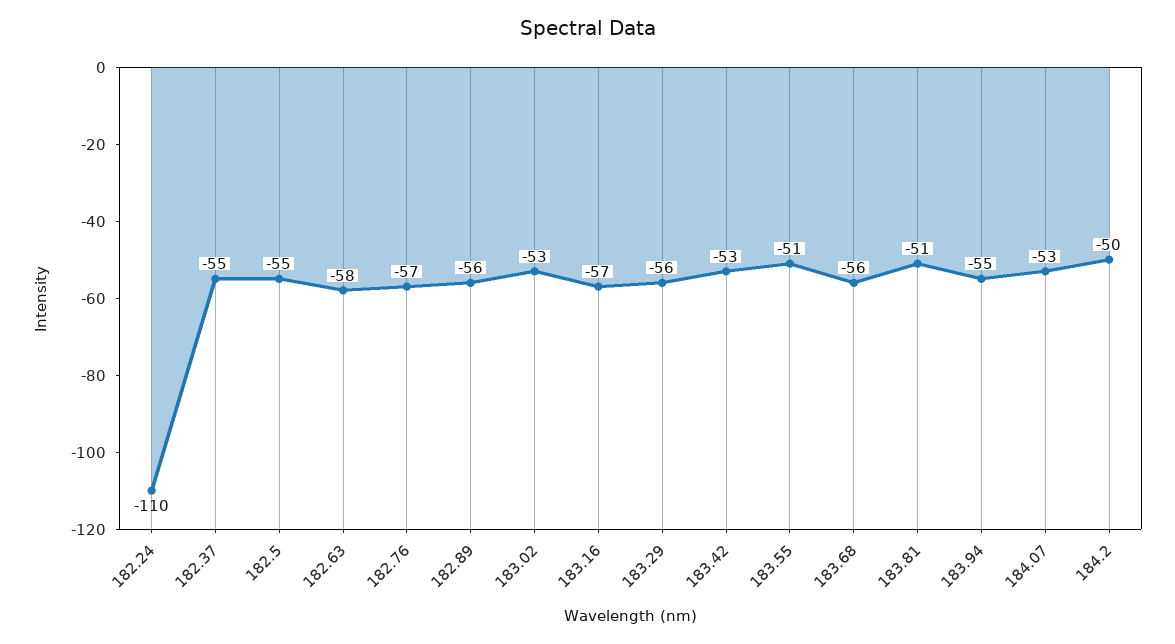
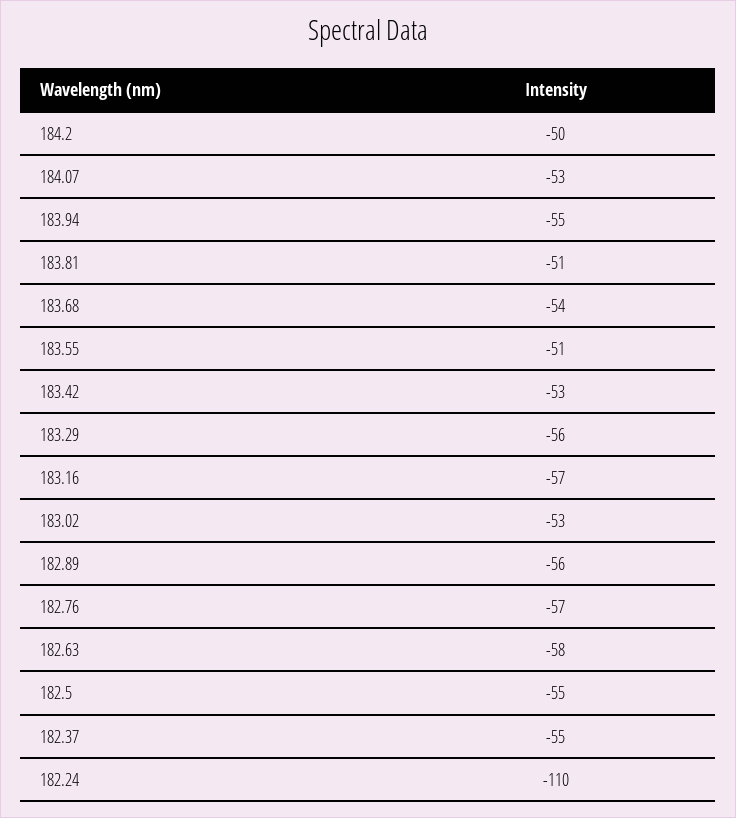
  {
    "182.24": -110,
    "182.37": -55,
    "182.5": -55,
    "182.63": -58,
    "182.76": -57,
    "182.89": -56,
    "183.02": -53,
    "183.16": -57,
    "183.29": -56,
    "183.42": -53,
    "183.55": -51,
-   "183.68": -56,
+   "183.68": -54,
    "183.81": -51,
    "183.94": -55,
    "184.07": -53,
    "184.2": -50
  }

